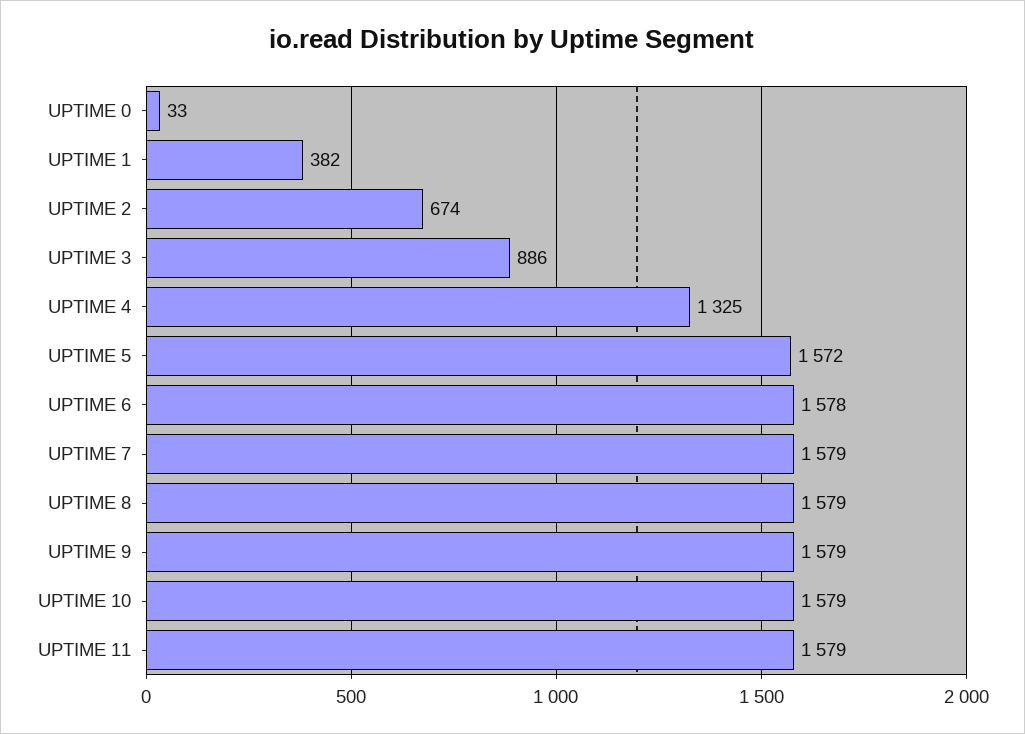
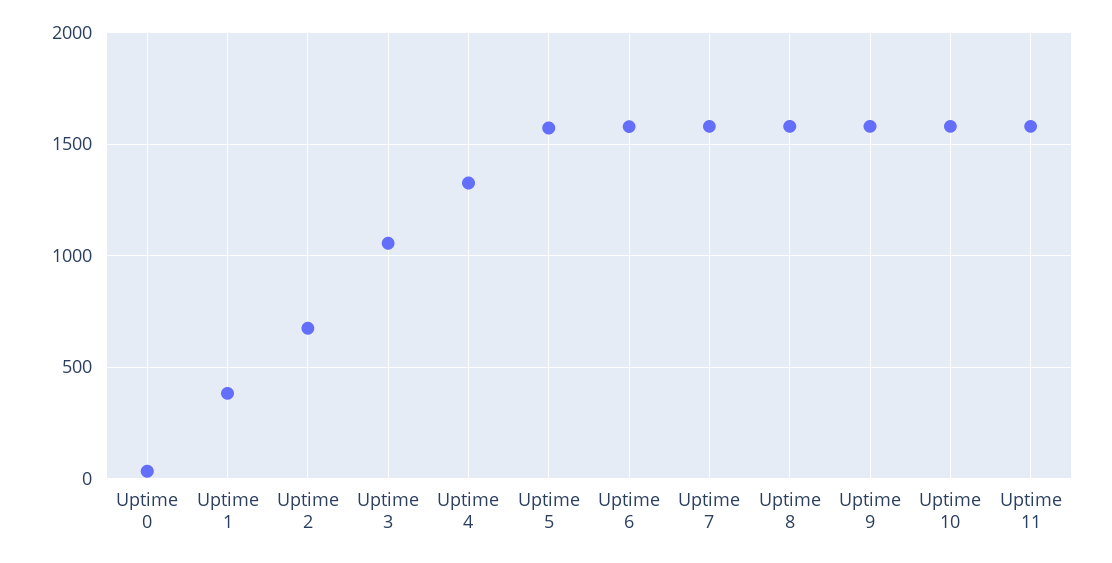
  {
    "UPTIME 0": 33,
    "UPTIME 1": 382,
    "UPTIME 2": 674,
-   "UPTIME 3": 886,
+   "UPTIME 3": 1050,
    "UPTIME 4": 1325,
    "UPTIME 5": 1572,
    "UPTIME 6": 1578,
    "UPTIME 7": 1579,
    "UPTIME 8": 1579,
    "UPTIME 9": 1579,
    "UPTIME 10": 1579,
    "UPTIME 11": 1579
  }

